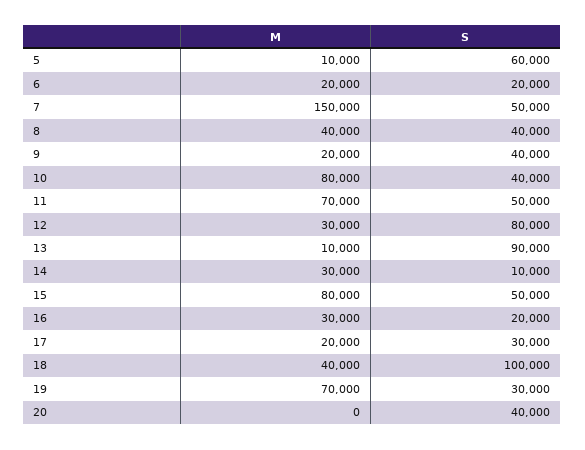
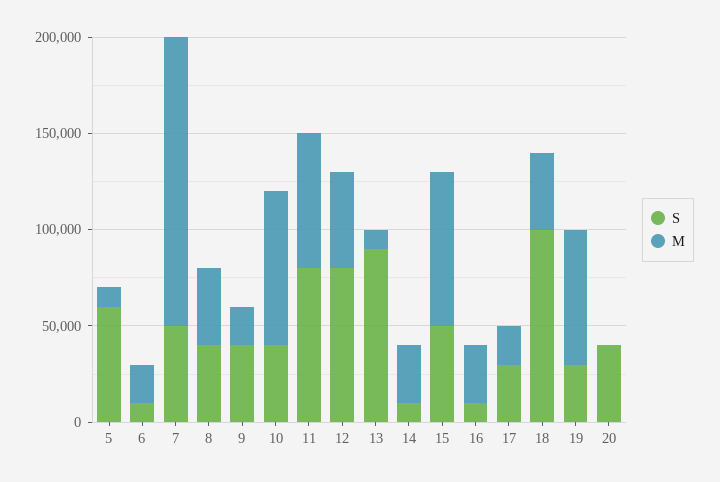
  {
    "M": {
      "5": 10000,
      "6": 20000,
      "7": 150000,
      "8": 40000,
      "9": 20000,
      "10": 80000,
      "11": 70000,
-     "12": 30000,
+     "12": 50000,
      "13": 10000,
      "14": 30000,
      "15": 80000,
      "16": 30000,
      "17": 20000,
      "18": 40000,
      "19": 70000,
      "20": 0
    },
    "S": {
      "5": 60000,
-     "6": 20000,
+     "6": 10000,
      "7": 50000,
      "8": 40000,
      "9": 40000,
      "10": 40000,
-     "11": 50000,
+     "11": 80000,
      "12": 80000,
      "13": 90000,
      "14": 10000,
      "15": 50000,
-     "16": 20000,
+     "16": 10000,
      "17": 30000,
      "18": 100000,
      "19": 30000,
      "20": 40000
    }
  }

